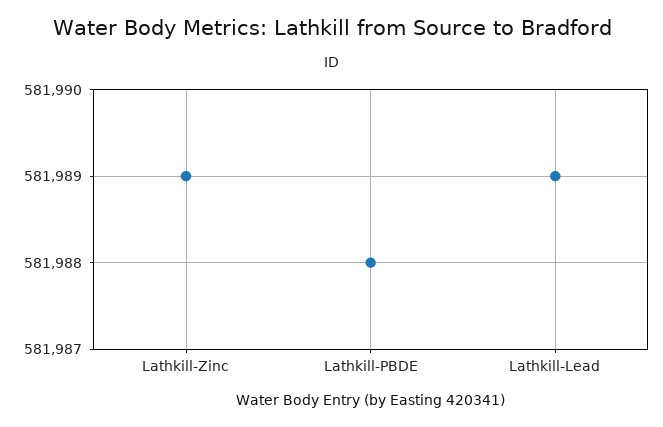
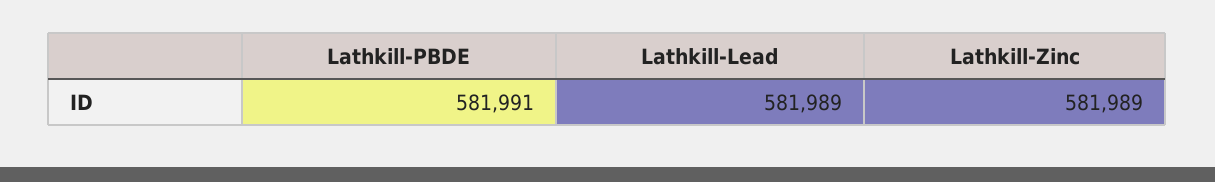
  {
    "Lathkill-Zinc": 581989,
-   "Lathkill-PBDE": 581988,
+   "Lathkill-PBDE": 581991,
    "Lathkill-Lead": 581989
  }

